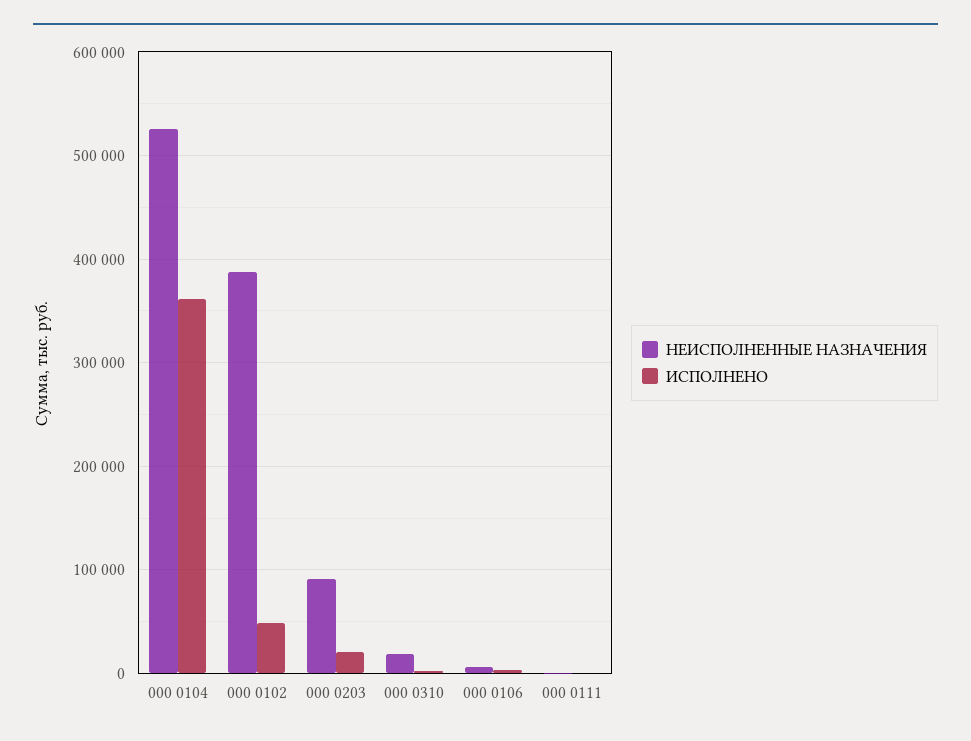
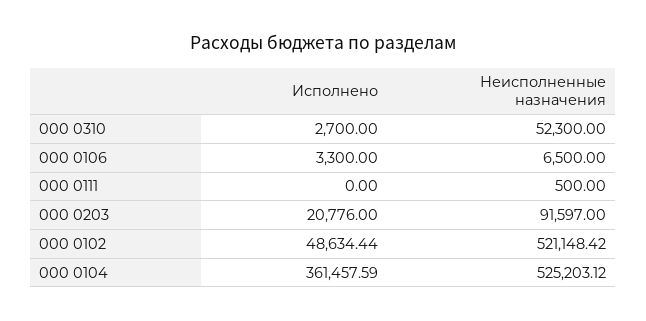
  {
    "НЕИСПОЛНЕННЫЕ НАЗНАЧЕНИЯ": {
      "000 0104": 525203.12,
-     "000 0102": 390000,
+     "000 0102": 521148.42,
      "000 0203": 91597,
-     "000 0310": 20000,
+     "000 0310": 52300,
      "000 0106": 6500,
      "000 0111": 500
    },
    "ИСПОЛНЕНО": {
      "000 0104": 361457.59,
      "000 0102": 48634.44,
      "000 0203": 20776,
      "000 0310": 2700,
      "000 0106": 3300,
      "000 0111": 0
    }
  }

